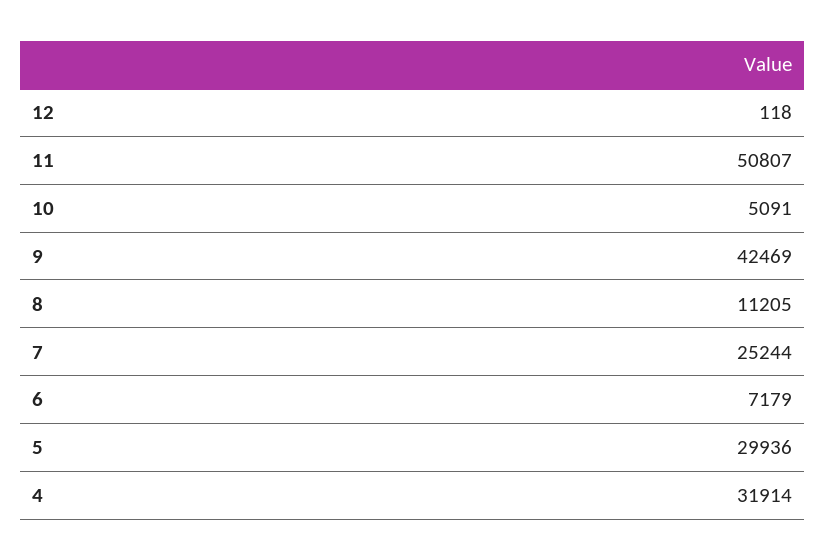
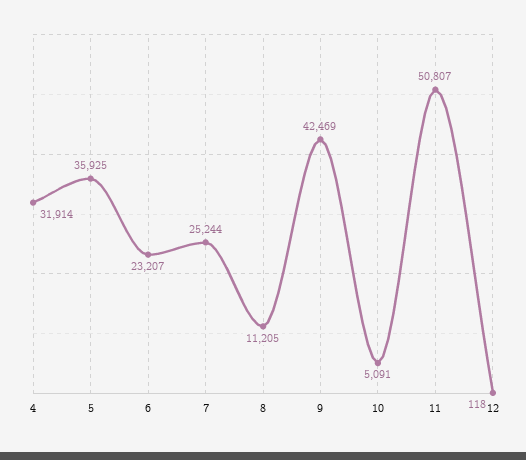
  {
    "12": 118,
    "11": 50807,
    "10": 5091,
    "9": 42469,
    "8": 11205,
    "7": 25244,
-   "6": 7179,
+   "6": 23207,
-   "5": 29936,
+   "5": 35925,
    "4": 31914
  }

